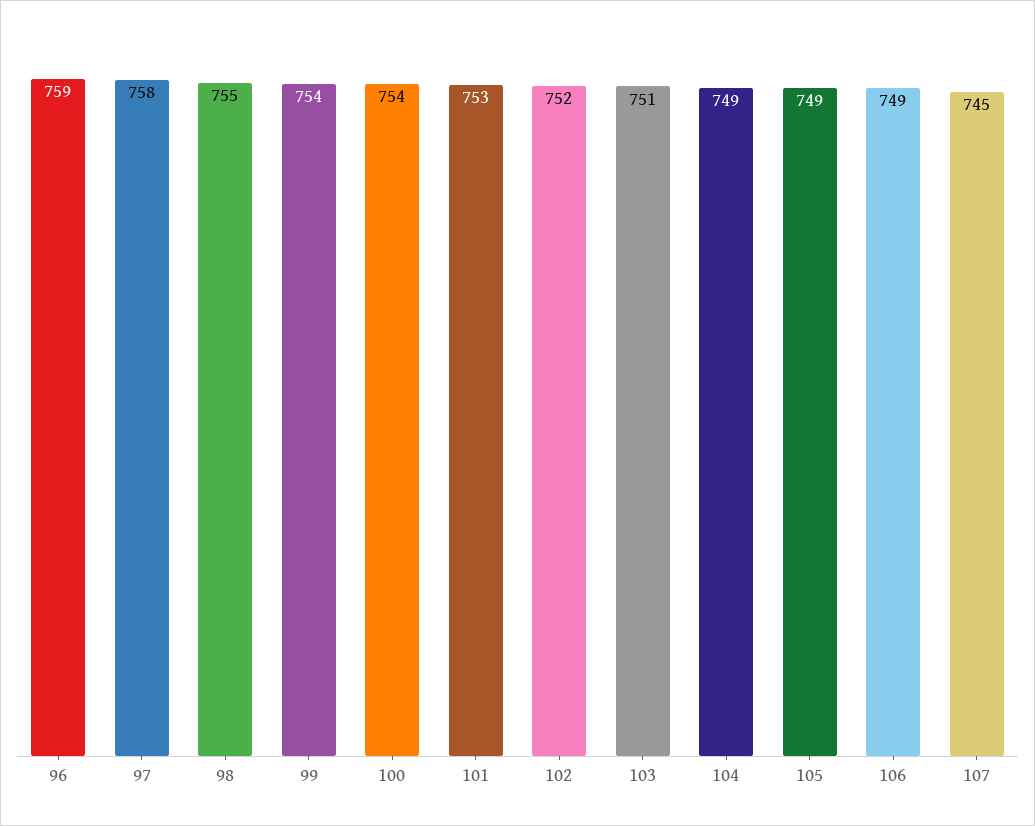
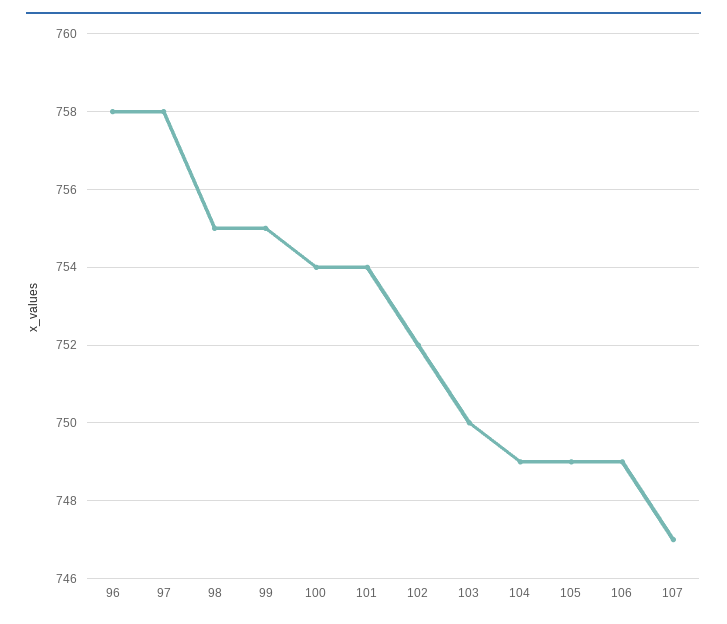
  {
-   "96": 759,
+   "96": 758,
    "97": 758,
    "98": 755,
-   "99": 754,
+   "99": 755,
    "100": 754,
-   "101": 753,
+   "101": 754,
    "102": 752,
-   "103": 751,
+   "103": 750,
    "104": 749,
    "105": 749,
    "106": 749,
-   "107": 745
+   "107": 747
  }

